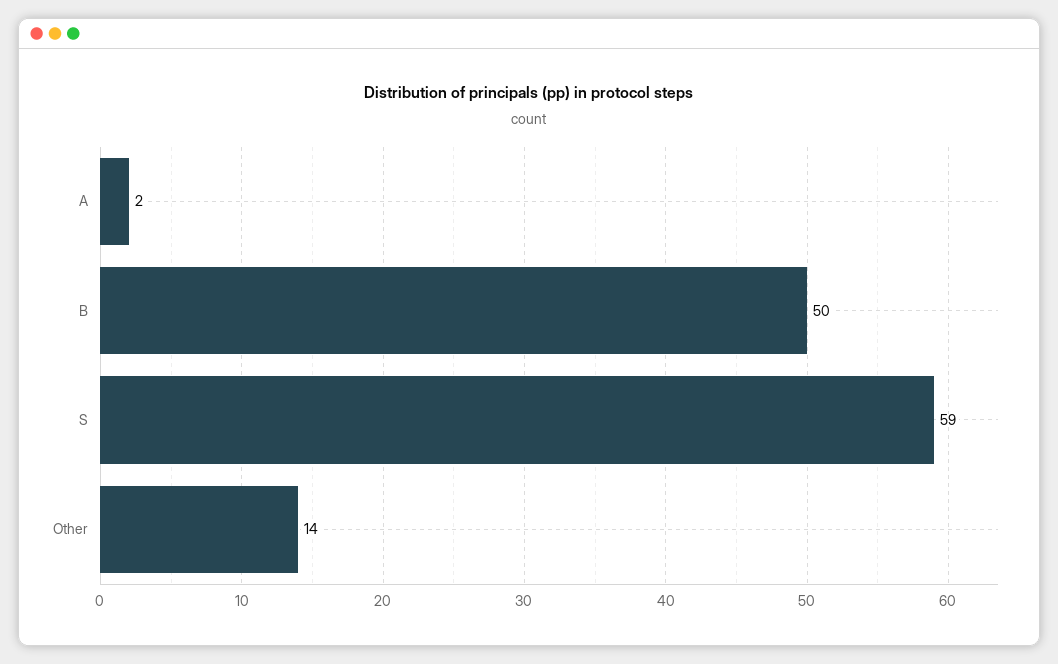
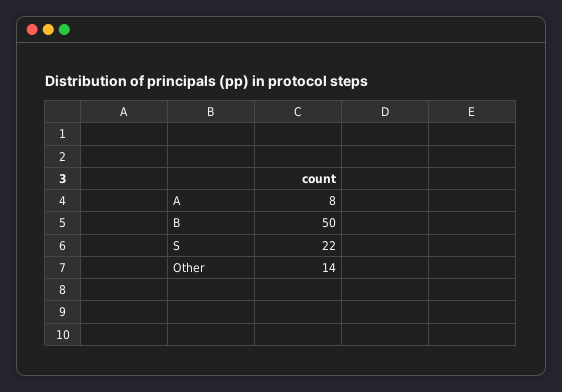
  {
-   "A": 2,
+   "A": 8,
    "B": 50,
-   "S": 59,
+   "S": 22,
    "Other": 14
  }

